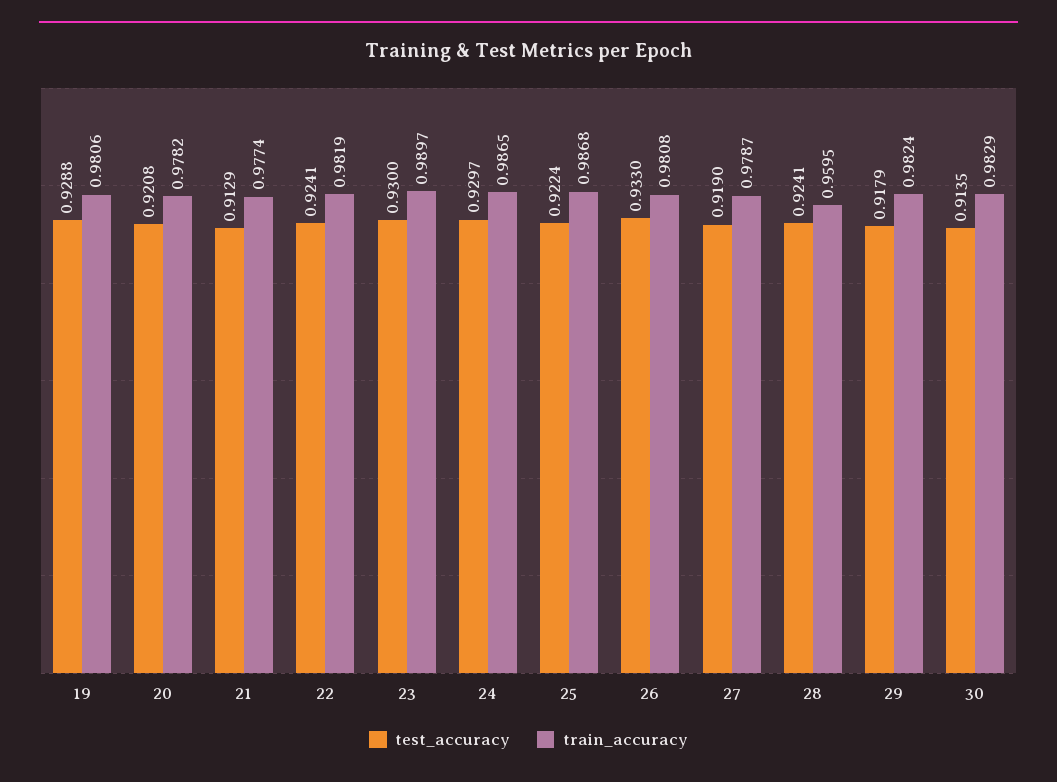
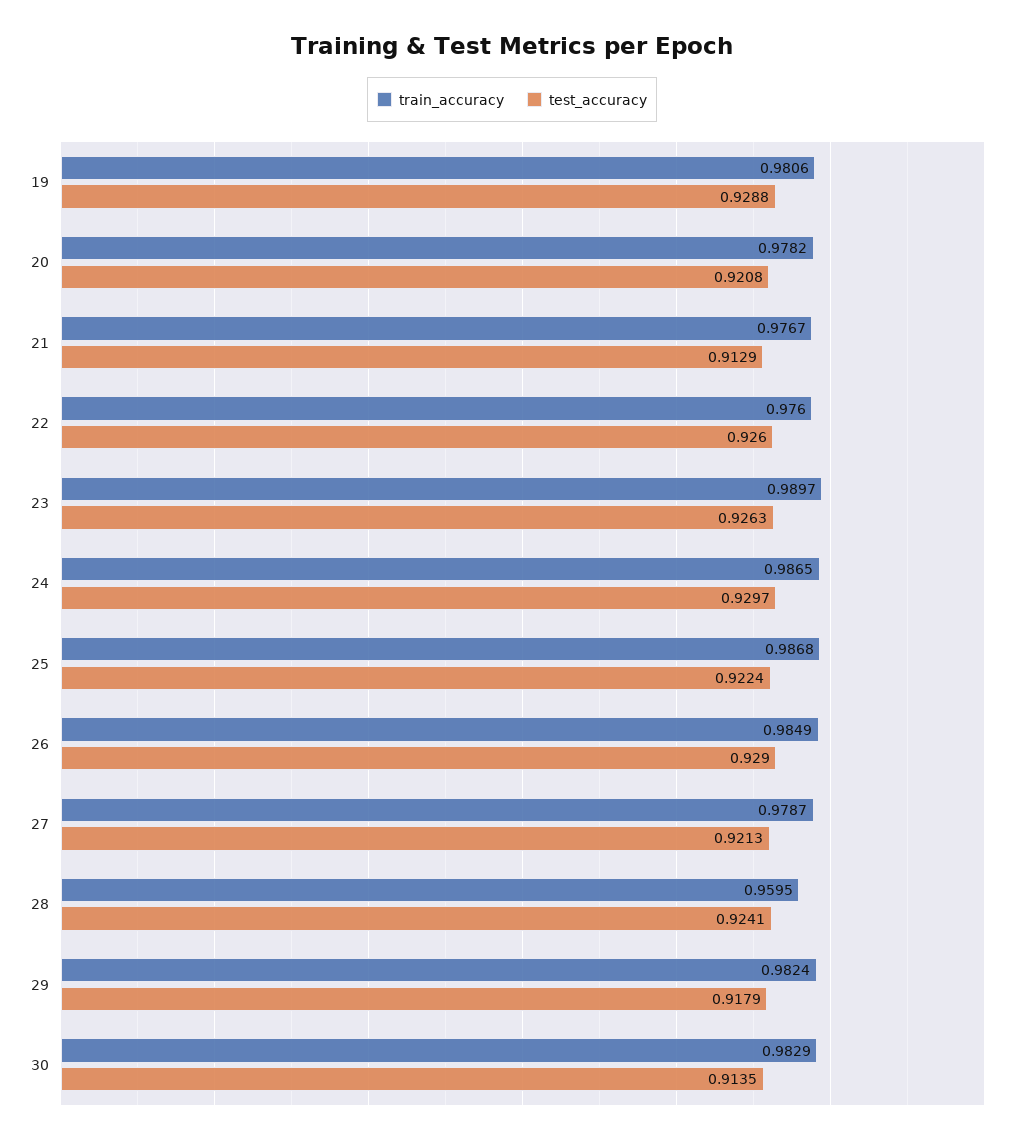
  {
    "test_accuracy": {
      "19": 0.9288,
      "20": 0.9208,
      "21": 0.9129,
-     "22": 0.9241,
+     "22": 0.926,
-     "23": 0.93,
+     "23": 0.9263,
      "24": 0.9297,
      "25": 0.9224,
-     "26": 0.933,
+     "26": 0.929,
-     "27": 0.919,
+     "27": 0.9213,
      "28": 0.9241,
      "29": 0.9179,
      "30": 0.9135
    },
    "train_accuracy": {
      "19": 0.9806,
      "20": 0.9782,
-     "21": 0.9774,
+     "21": 0.9767,
-     "22": 0.9819,
+     "22": 0.976,
      "23": 0.9897,
      "24": 0.9865,
      "25": 0.9868,
-     "26": 0.9808,
+     "26": 0.9849,
      "27": 0.9787,
      "28": 0.9595,
      "29": 0.9824,
      "30": 0.9829
    }
  }

